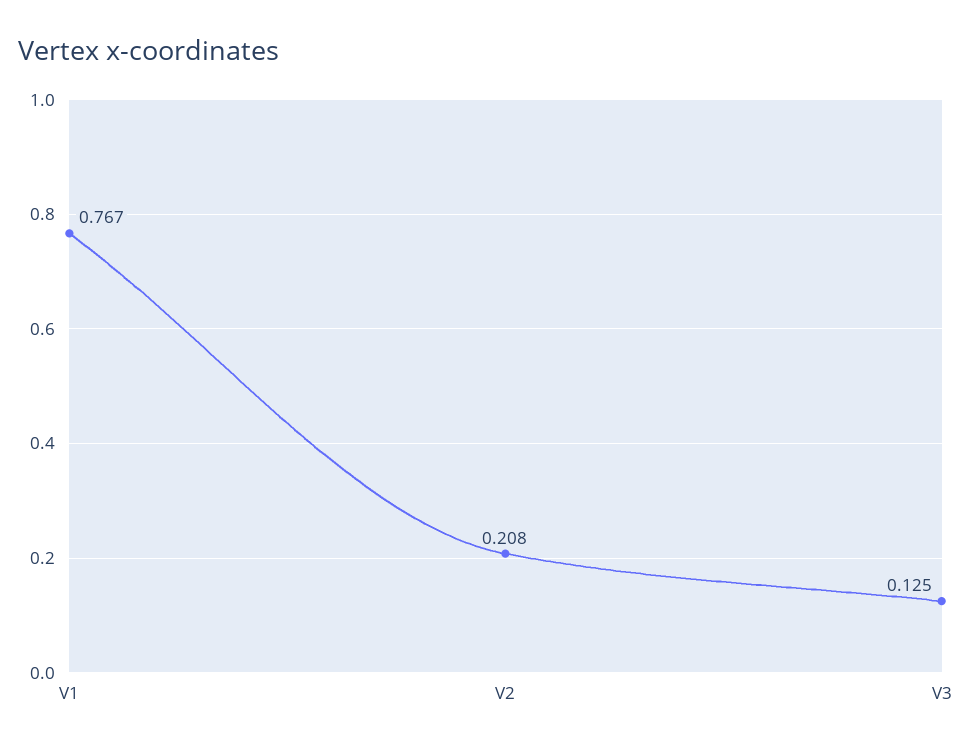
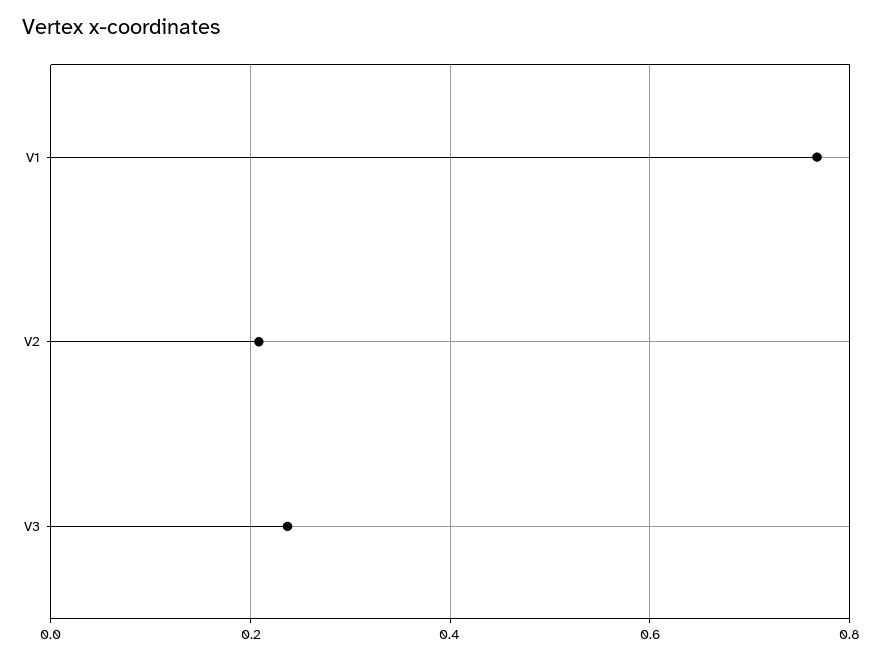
  {
    "V1": 0.767,
    "V2": 0.208,
-   "V3": 0.125
+   "V3": 0.24
  }

